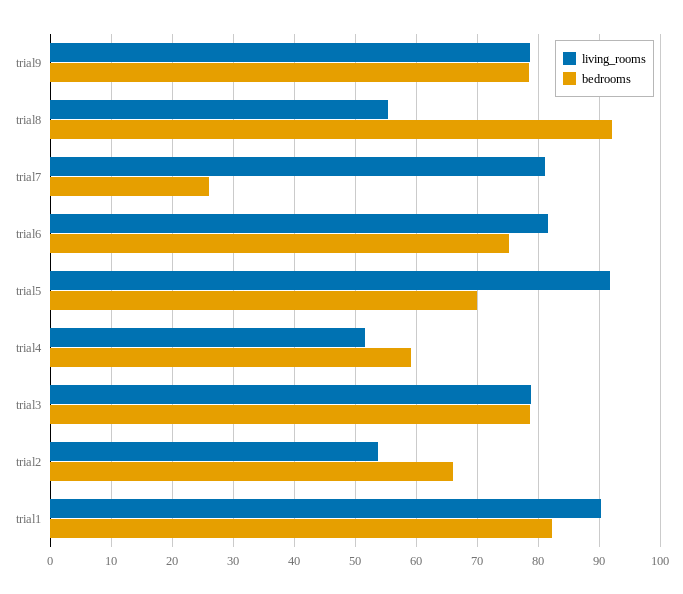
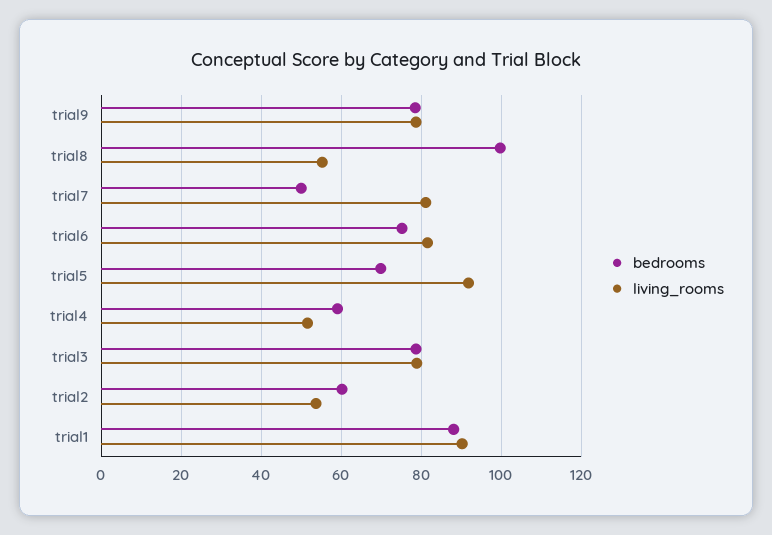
  {
    "living_rooms": {
      "trial9": 79,
      "trial8": 55,
      "trial7": 81,
      "trial6": 82,
      "trial5": 92,
      "trial4": 52,
      "trial3": 79,
      "trial2": 54,
      "trial1": 90
    },
    "bedrooms": {
      "trial9": 78,
-     "trial8": 92,
+     "trial8": 100,
-     "trial7": 26,
+     "trial7": 50,
      "trial6": 75,
      "trial5": 70,
      "trial4": 59,
      "trial3": 79,
-     "trial2": 66,
+     "trial2": 60,
-     "trial1": 82
+     "trial1": 88
    }
  }

